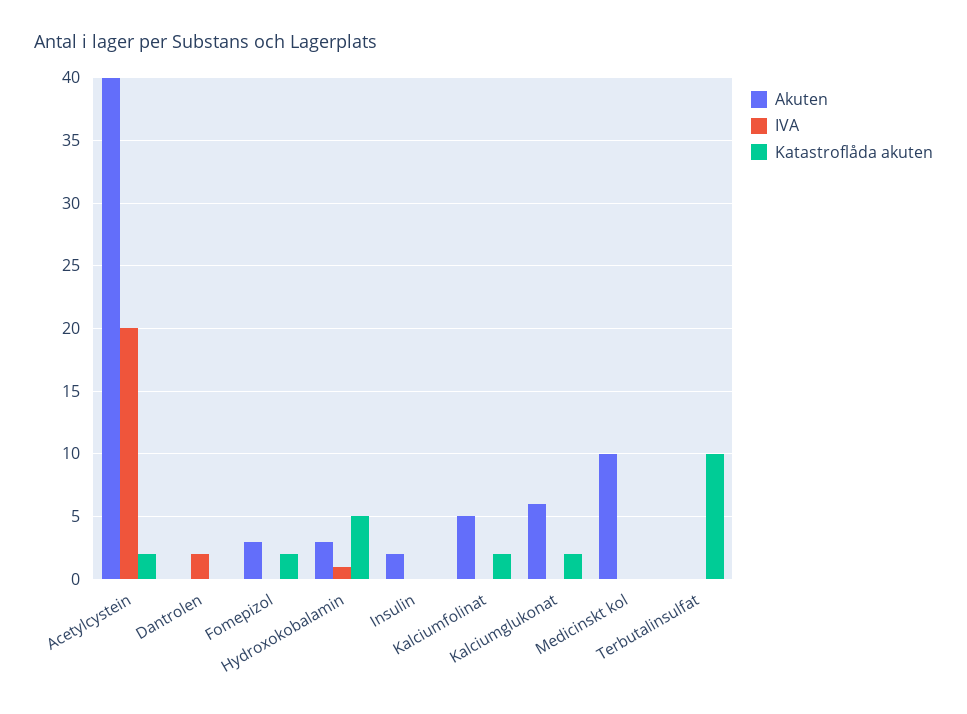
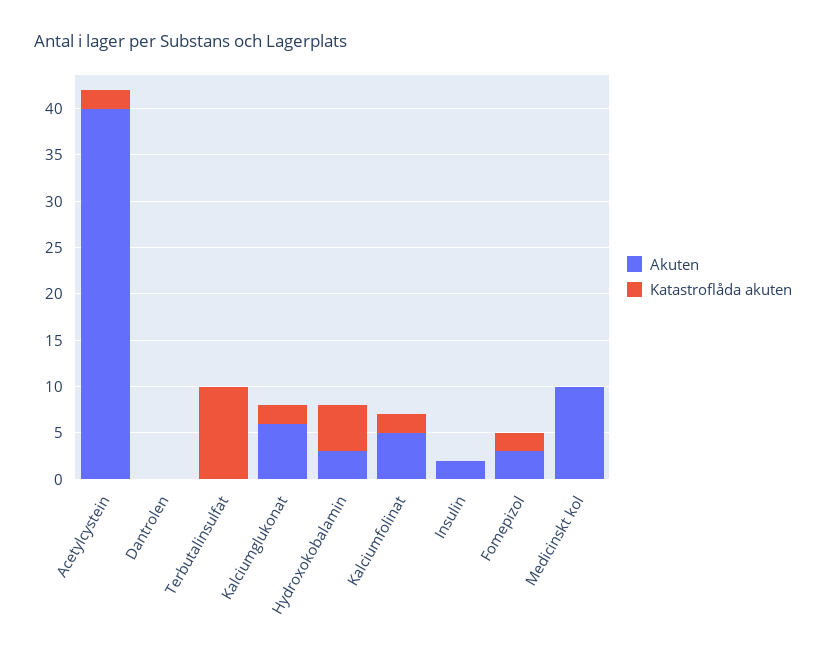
  {
    "Akuten": {
      "Acetylcystein": 40,
      "Dantrolen": 0,
      "Fomepizol": 3,
      "Hydroxokobalamin": 3,
      "Insulin": 2,
      "Kalciumfolinat": 5,
      "Kalciumglukonat": 6,
      "Medicinskt kol": 10,
      "Terbutalinsulfat": 0
    },
-   "IVA": {
-     "Acetylcystein": 20,
-     "Dantrolen": 2,
-     "Fomepizol": 0,
-     "Hydroxokobalamin": 1,
-     "Insulin": 0,
-     "Kalciumfolinat": 0,
-     "Kalciumglukonat": 0,
-     "Medicinskt kol": 0,
-     "Terbutalinsulfat": 0
-   },
    "Katastroflåda akuten": {
      "Acetylcystein": 2,
      "Dantrolen": 0,
      "Fomepizol": 2,
      "Hydroxokobalamin": 5,
      "Insulin": 0,
      "Kalciumfolinat": 2,
      "Kalciumglukonat": 2,
      "Medicinskt kol": 0,
      "Terbutalinsulfat": 10
    }
  }

